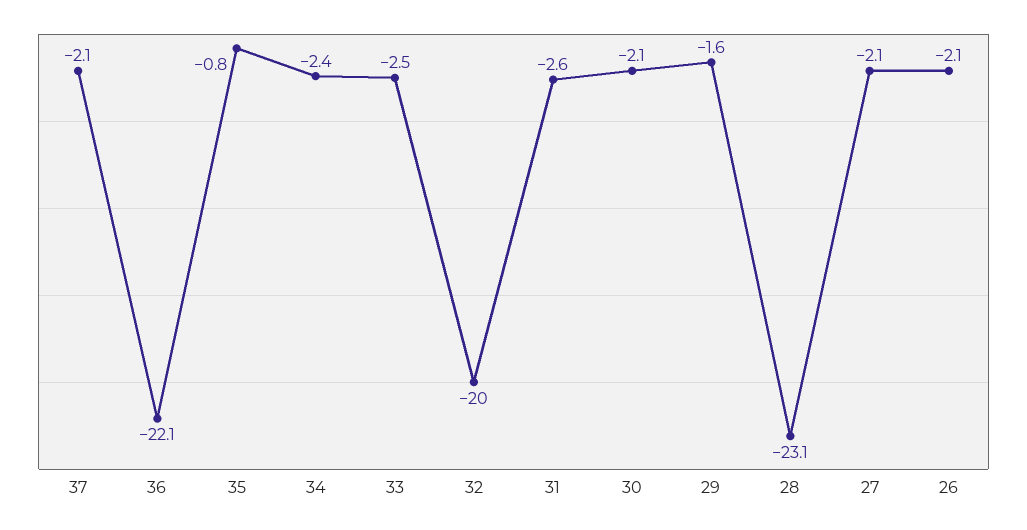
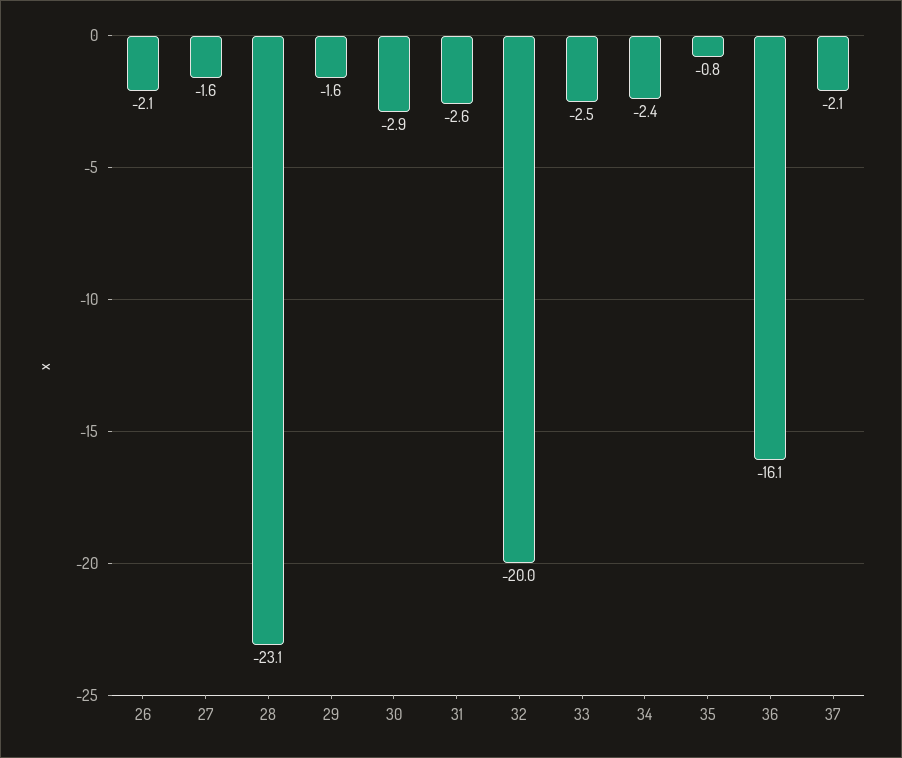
  {
    "37": -2.1,
-   "36": -22.1,
+   "36": -16.1,
    "35": -0.8,
    "34": -2.4,
    "33": -2.5,
    "32": -20,
    "31": -2.6,
-   "30": -2.1,
+   "30": -2.9,
    "29": -1.6,
    "28": -23.1,
-   "27": -2.1,
+   "27": -1.6,
    "26": -2.1
  }

